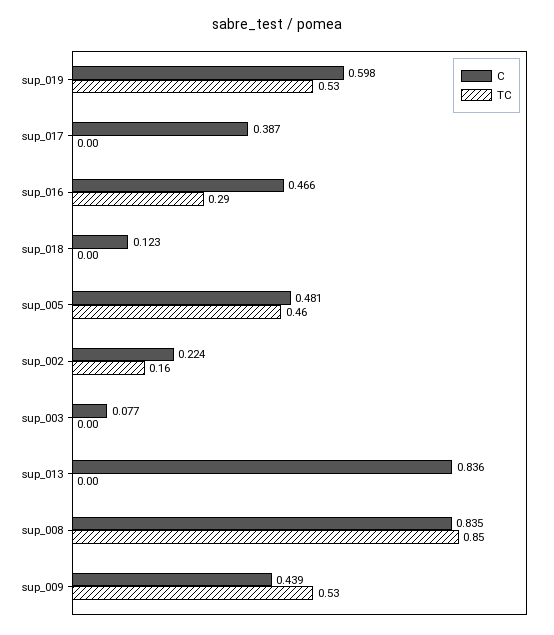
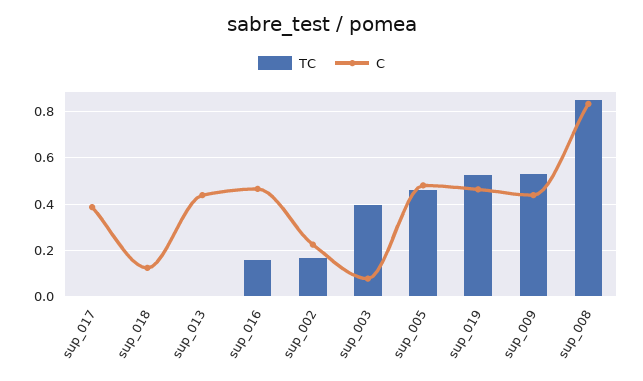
  {
    "C": {
-     "sup_019": 0.598,
+     "sup_019": 0.45,
      "sup_017": 0.387,
      "sup_016": 0.466,
      "sup_018": 0.123,
      "sup_005": 0.481,
      "sup_002": 0.224,
      "sup_003": 0.077,
-     "sup_013": 0.836,
+     "sup_013": 0.45,
      "sup_008": 0.835,
      "sup_009": 0.439
    },
    "TC": {
      "sup_019": 0.53,
      "sup_017": 0,
-     "sup_016": 0.29,
+     "sup_016": 0.15,
      "sup_018": 0,
      "sup_005": 0.46,
      "sup_002": 0.16,
-     "sup_003": 0,
+     "sup_003": 0.4,
      "sup_013": 0,
      "sup_008": 0.85,
      "sup_009": 0.53
    }
  }

